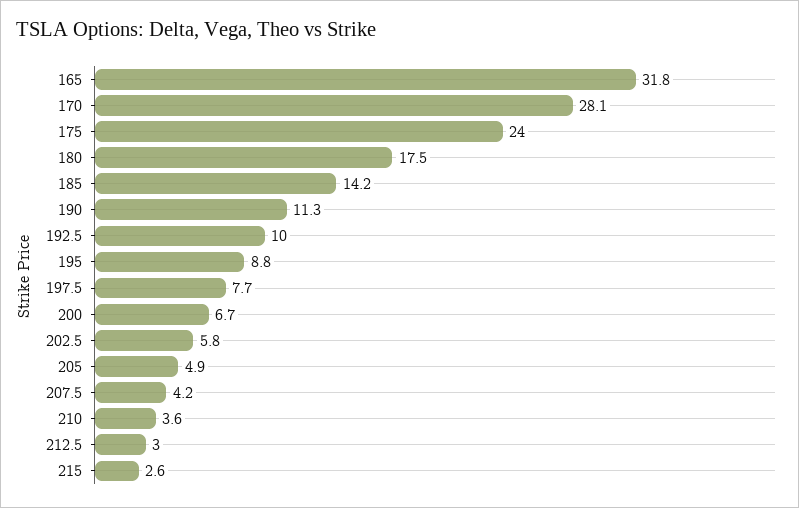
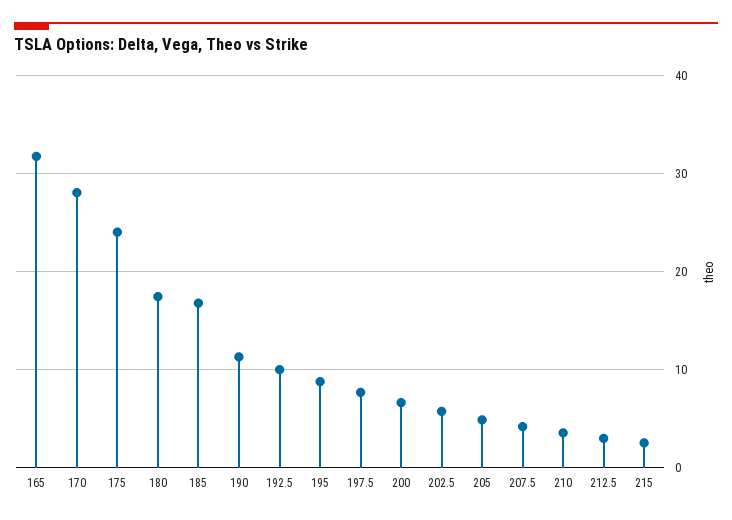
  {
    "165": 31.8,
    "170": 28.1,
    "175": 24,
    "180": 17.5,
-   "185": 14.2,
+   "185": 17,
    "190": 11.3,
    "192.5": 10,
    "195": 8.8,
    "197.5": 7.7,
    "200": 6.7,
    "202.5": 5.8,
    "205": 4.9,
    "207.5": 4.2,
    "210": 3.6,
    "212.5": 3,
    "215": 2.6
  }

